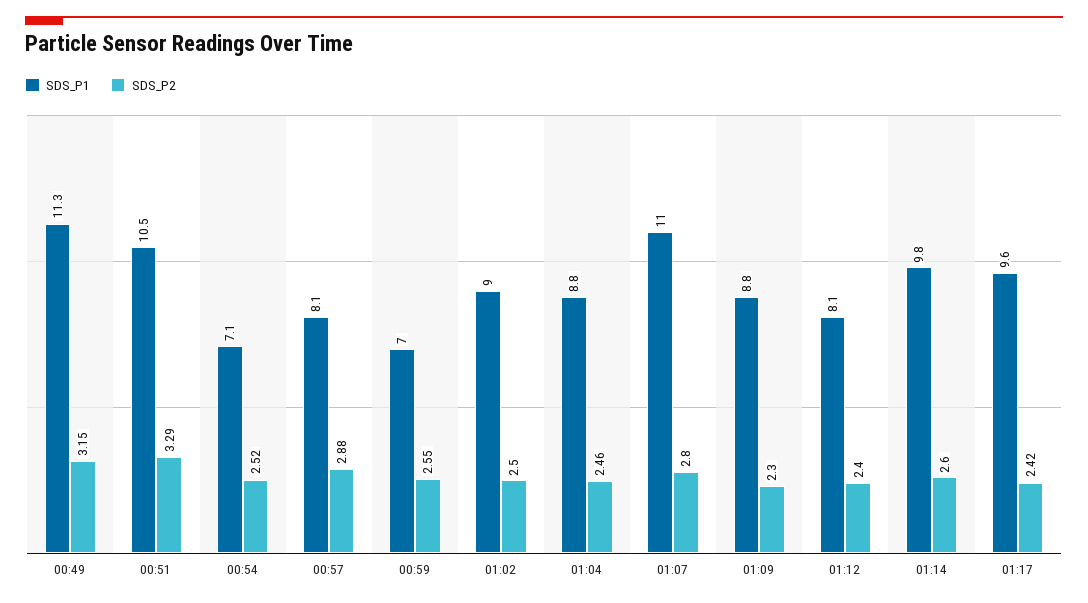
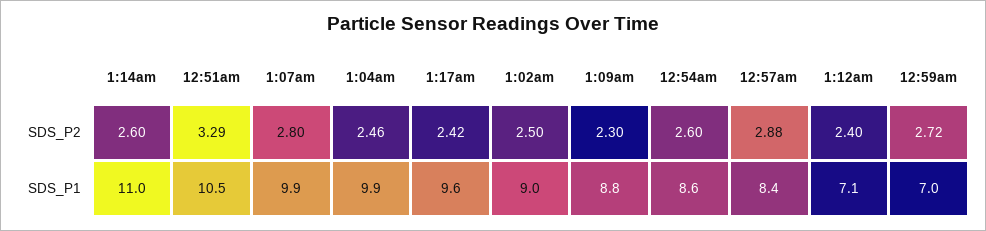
  {
    "SDS_P1": {
-     "00:49": 11.3,
      "00:51": 10.5,
-     "00:54": 7.1,
+     "00:54": 8.6,
-     "00:57": 8.1,
+     "00:57": 8.4,
      "00:59": 7,
      "01:02": 9,
-     "01:04": 8.8,
+     "01:04": 9.9,
-     "01:07": 11,
+     "01:07": 9.9,
      "01:09": 8.8,
-     "01:12": 8.1,
+     "01:12": 7.1,
-     "01:14": 9.8,
+     "01:14": 11,
      "01:17": 9.6
    },
    "SDS_P2": {
-     "00:49": 3.15,
      "00:51": 3.29,
-     "00:54": 2.52,
+     "00:54": 2.6,
      "00:57": 2.88,
-     "00:59": 2.55,
+     "00:59": 2.72,
      "01:02": 2.5,
      "01:04": 2.46,
      "01:07": 2.8,
      "01:09": 2.3,
      "01:12": 2.4,
      "01:14": 2.6,
      "01:17": 2.42
    }
  }

